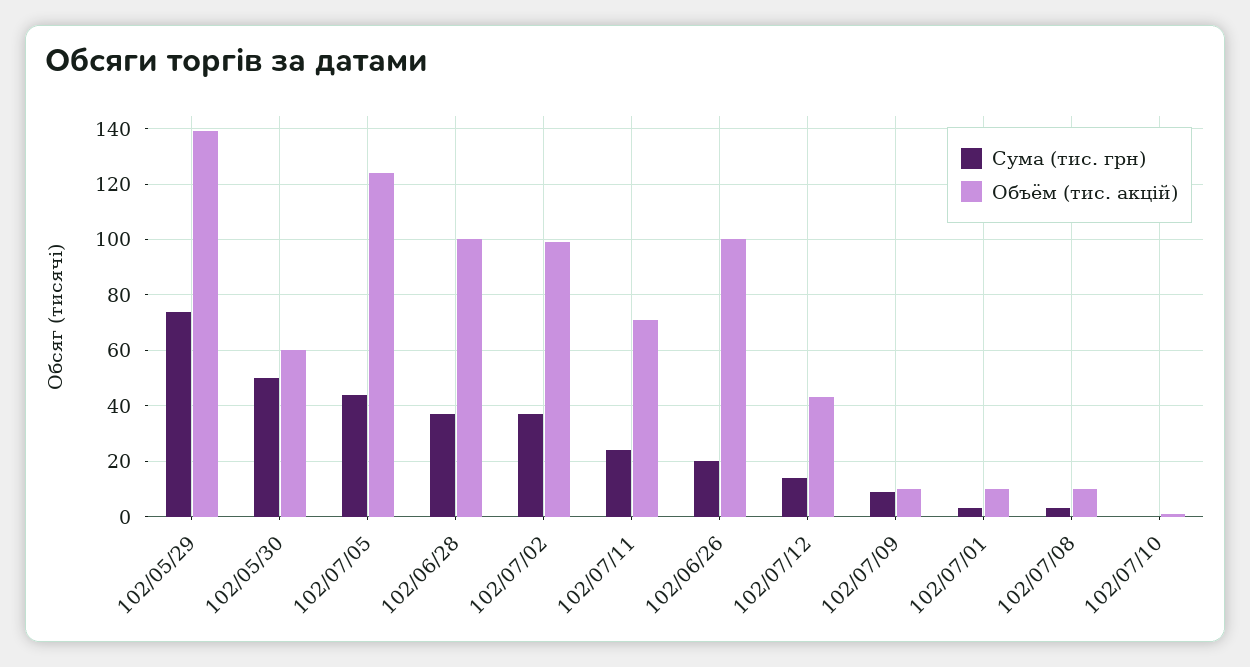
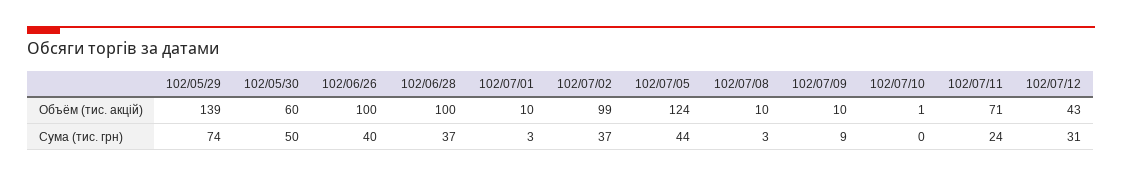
  {
    "Сума (тис. грн)": {
      "102/05/29": 74,
      "102/05/30": 50,
      "102/07/05": 44,
      "102/06/28": 37,
      "102/07/02": 37,
      "102/07/11": 24,
-     "102/06/26": 20,
+     "102/06/26": 40,
-     "102/07/12": 15,
+     "102/07/12": 31,
      "102/07/09": 9,
      "102/07/01": 3,
      "102/07/08": 3,
      "102/07/10": 0
    },
    "Объём (тис. акцій)": {
      "102/05/29": 139,
      "102/05/30": 60,
      "102/07/05": 124,
      "102/06/28": 100,
      "102/07/02": 99,
      "102/07/11": 71,
      "102/06/26": 100,
      "102/07/12": 43,
      "102/07/09": 10,
      "102/07/01": 10,
      "102/07/08": 10,
      "102/07/10": 1
    }
  }

